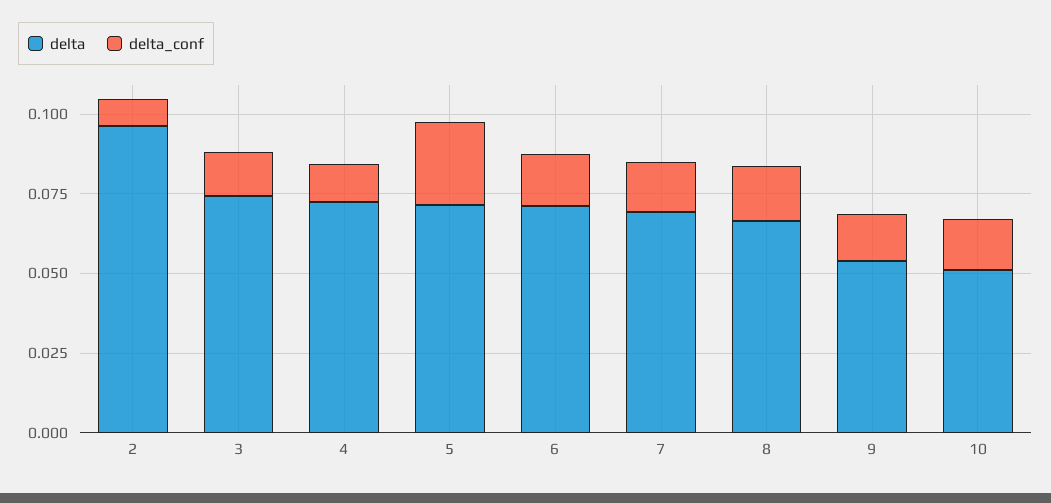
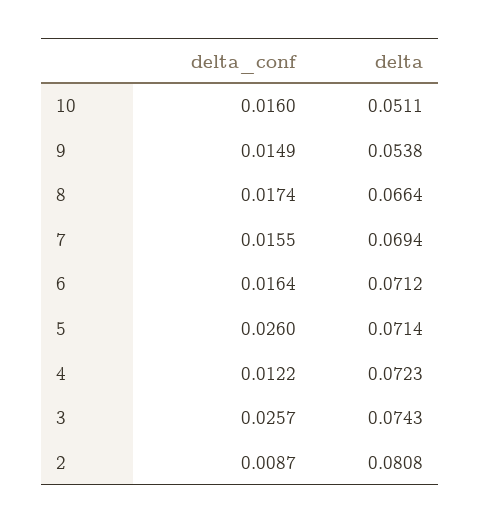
  {
    "delta": {
-     "2": 0.095,
+     "2": 0.0808,
      "3": 0.0743,
      "4": 0.0723,
      "5": 0.0714,
      "6": 0.0712,
      "7": 0.0694,
      "8": 0.0664,
      "9": 0.0538,
      "10": 0.0511
    },
    "delta_conf": {
      "2": 0.0087,
-     "3": 0.015,
+     "3": 0.0257,
      "4": 0.0122,
      "5": 0.026,
      "6": 0.0164,
      "7": 0.0155,
      "8": 0.0174,
      "9": 0.0149,
      "10": 0.016
    }
  }

